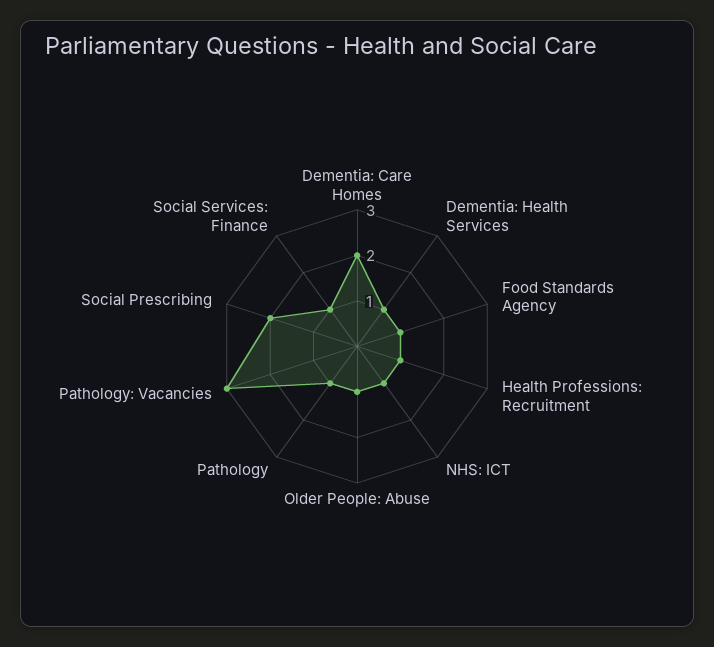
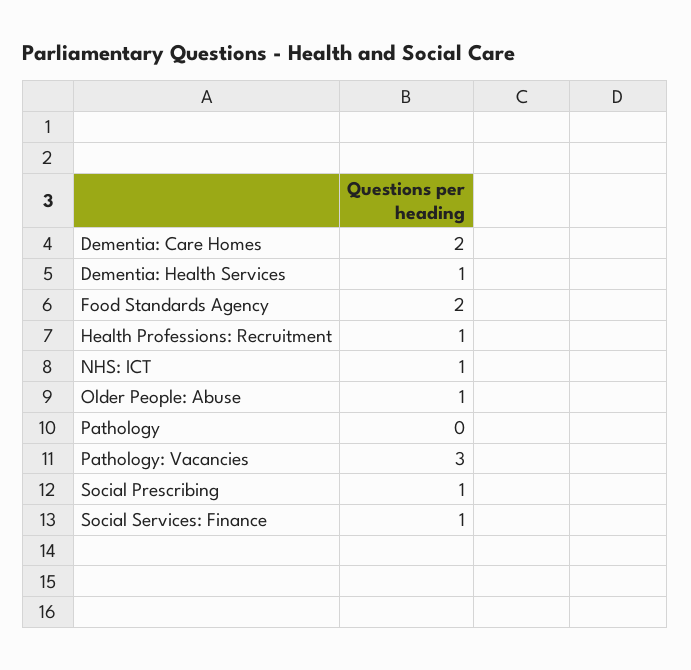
  {
    "Dementia: Care Homes": 2,
    "Dementia: Health Services": 1,
-   "Food Standards Agency": 1,
+   "Food Standards Agency": 2,
    "Health Professions: Recruitment": 1,
    "NHS: ICT": 1,
    "Older People: Abuse": 1,
-   "Pathology": 1,
+   "Pathology": 0,
    "Pathology: Vacancies": 3,
-   "Social Prescribing": 2,
+   "Social Prescribing": 1,
    "Social Services: Finance": 1
  }

